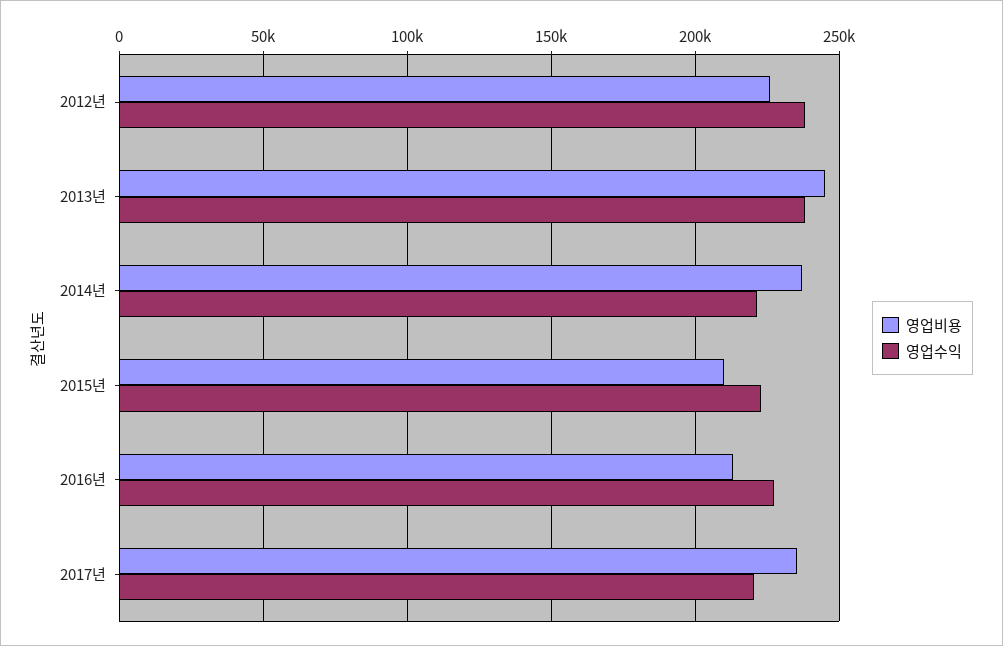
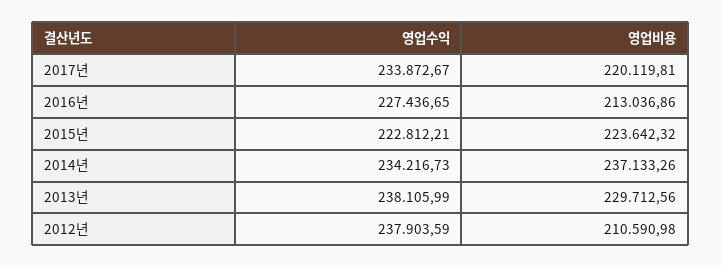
  {
    "영업비용": {
-     "2012년": 225000,
+     "2012년": 210590.98,
-     "2013년": 245000,
+     "2013년": 229712.56,
      "2014년": 237133.26,
-     "2015년": 210000,
+     "2015년": 223642.32,
      "2016년": 213036.86,
-     "2017년": 235000
+     "2017년": 220119.81
    },
    "영업수익": {
      "2012년": 237903.59,
      "2013년": 238105.99,
-     "2014년": 220000,
+     "2014년": 234216.73,
      "2015년": 222812.21,
      "2016년": 227436.65,
-     "2017년": 220000
+     "2017년": 233872.67
    }
  }

